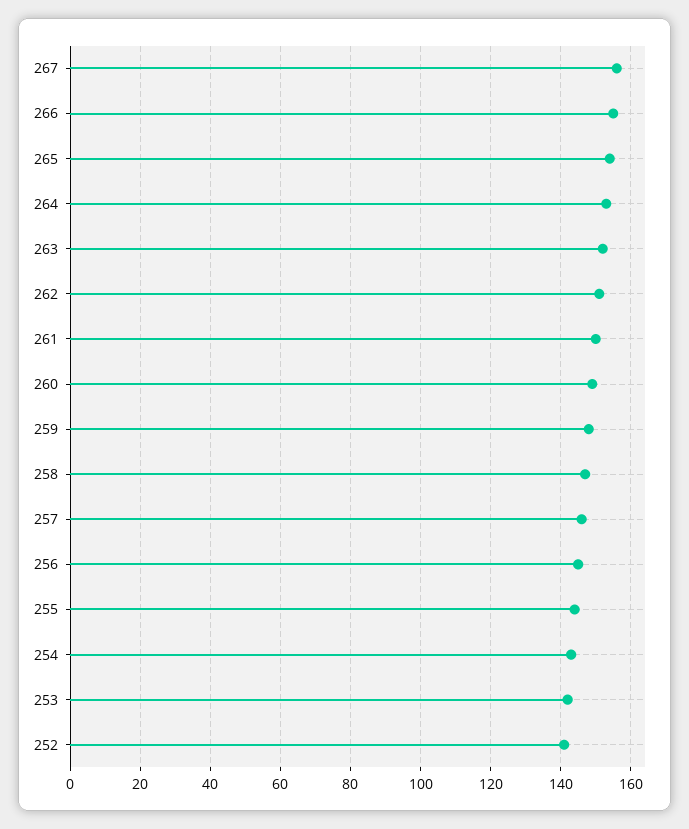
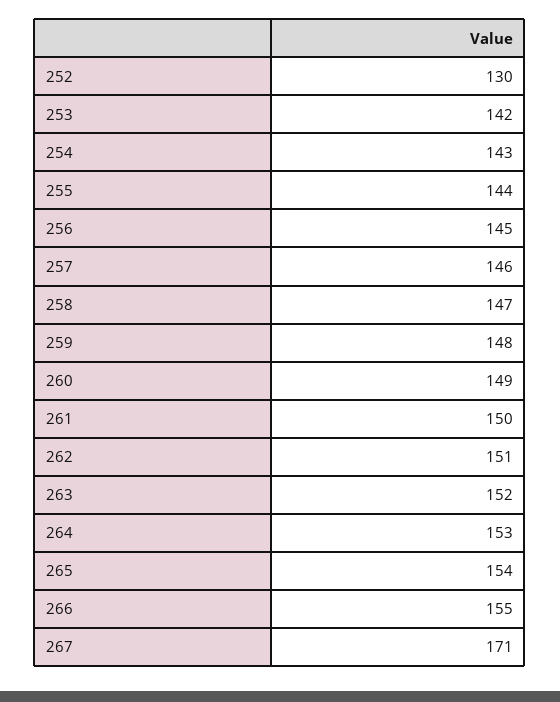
  {
-   "267": 155,
+   "267": 171,
    "266": 155,
    "265": 154,
    "264": 153,
    "263": 152,
    "262": 151,
    "261": 150,
    "260": 149,
    "259": 148,
    "258": 147,
    "257": 146,
    "256": 145,
    "255": 144,
    "254": 143,
    "253": 142,
-   "252": 140
+   "252": 130
  }

